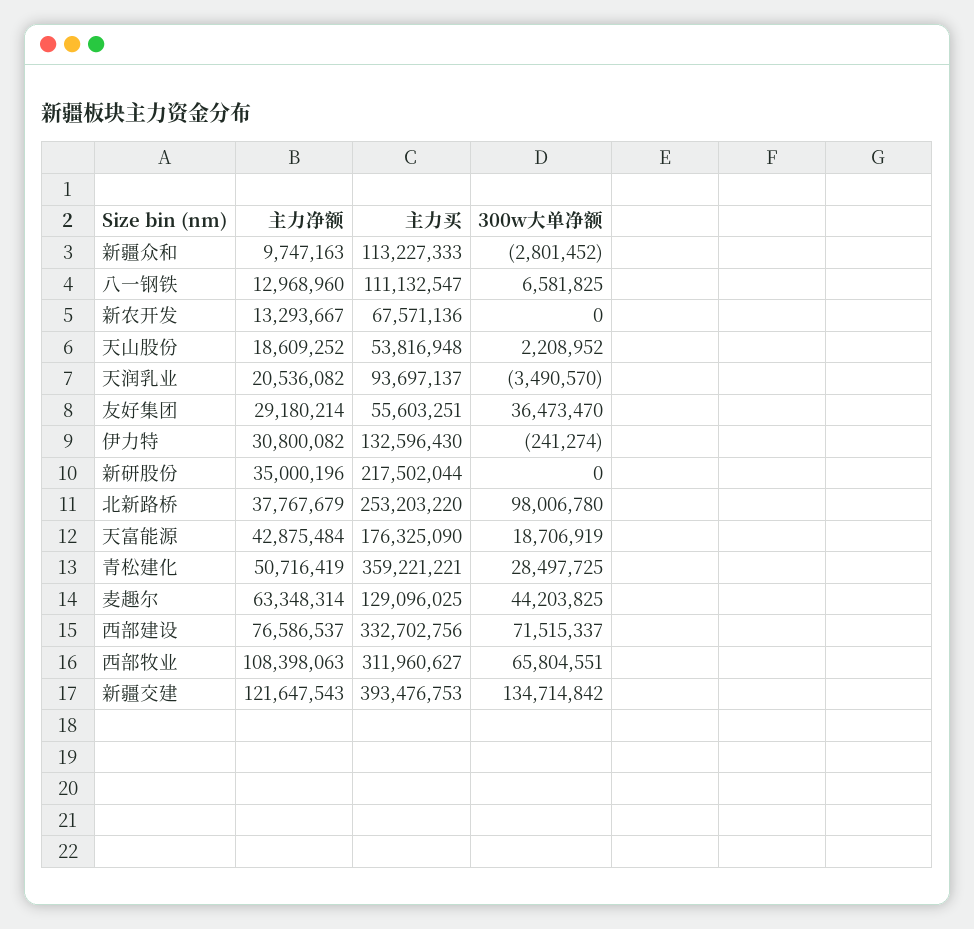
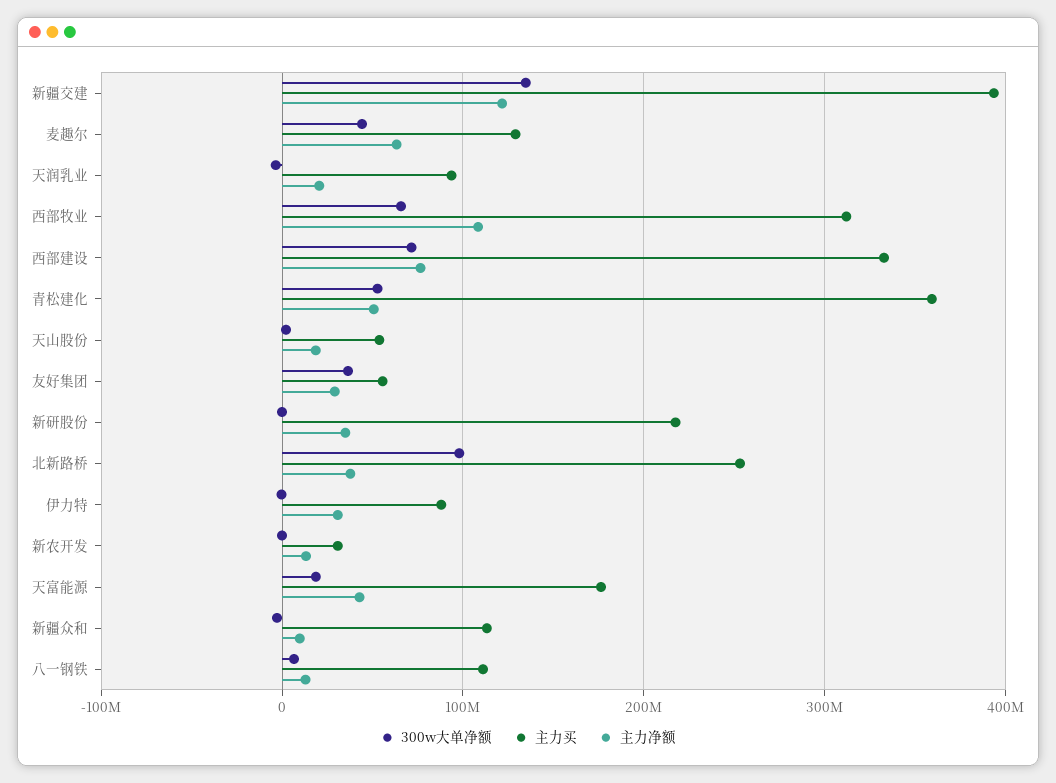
  {
    "主力净额": {
      "新疆众和": 9747163,
      "八一钢铁": 12968960,
      "新农开发": 13293667,
      "天山股份": 18609252,
      "天润乳业": 20536082,
      "友好集团": 29180214,
      "伊力特": 30800082,
      "新研股份": 35000196,
      "北新路桥": 37767679,
      "天富能源": 42875484,
      "青松建化": 50716419,
      "麦趣尔": 63348314,
      "西部建设": 76586537,
      "西部牧业": 108398063,
      "新疆交建": 121647543
    },
    "主力买": {
      "新疆众和": 113227333,
      "八一钢铁": 111132547,
-     "新农开发": 67571136,
+     "新农开发": 30000000,
      "天山股份": 53816948,
      "天润乳业": 93697137,
      "友好集团": 55603251,
-     "伊力特": 132596430,
+     "伊力特": 90000000,
      "新研股份": 217502044,
      "北新路桥": 253203220,
      "天富能源": 176325090,
      "青松建化": 359221221,
      "麦趣尔": 129096025,
      "西部建设": 332702756,
      "西部牧业": 311960627,
      "新疆交建": 393476753
    },
    "300w大单净额": {
      "新疆众和": -2801452,
      "八一钢铁": 6581825,
      "新农开发": 0,
      "天山股份": 2208952,
      "天润乳业": -3490570,
      "友好集团": 36473470,
      "伊力特": -241274,
      "新研股份": 0,
      "北新路桥": 98006780,
      "天富能源": 18706919,
-     "青松建化": 28497725,
+     "青松建化": 50000000,
      "麦趣尔": 44203825,
      "西部建设": 71515337,
      "西部牧业": 65804551,
      "新疆交建": 134714842
    }
  }

